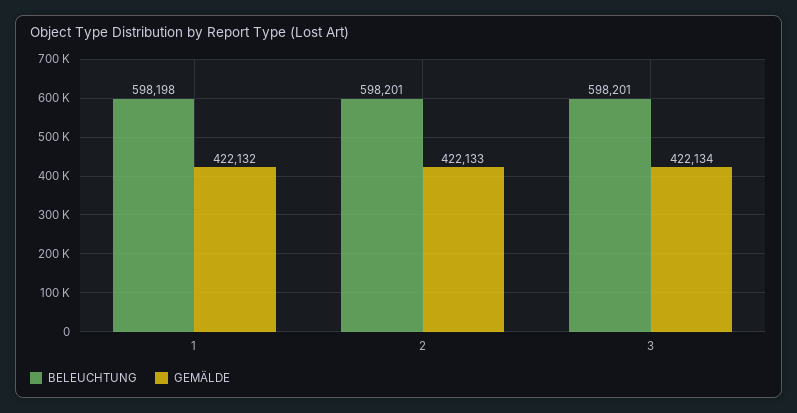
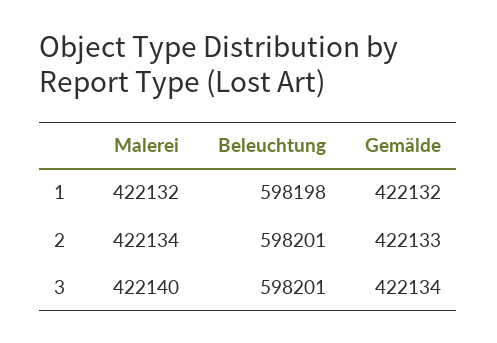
  {
    "BELEUCHTUNG": {
      "1": 598198,
      "2": 598201,
      "3": 598201
    },
    "GEMÄLDE": {
      "1": 422132,
      "2": 422133,
      "3": 422134
-   }
+   },
+   "Malerei": {
+     "1": 422132,
+     "2": 422134,
+     "3": 422140
+   }
  }

